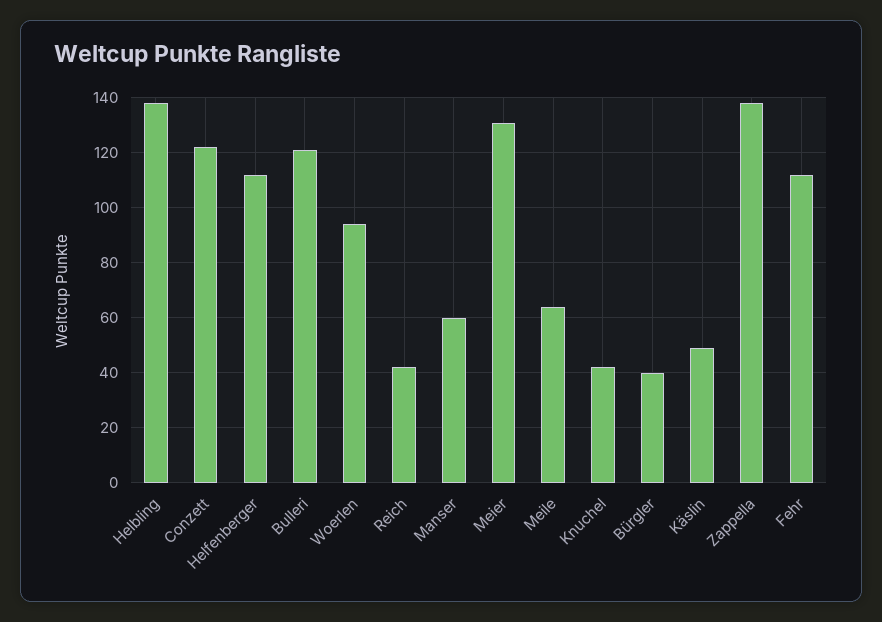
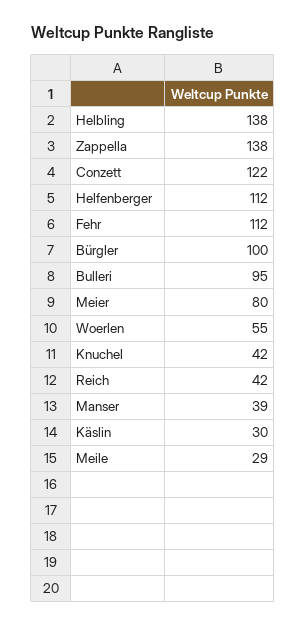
  {
    "Helbling": 138,
    "Conzett": 122,
    "Helfenberger": 112,
-   "Bulleri": 120,
+   "Bulleri": 95,
-   "Woerlen": 95,
+   "Woerlen": 55,
    "Reich": 42,
-   "Manser": 60,
+   "Manser": 39,
-   "Meier": 130,
+   "Meier": 80,
-   "Meile": 65,
+   "Meile": 29,
    "Knuchel": 42,
-   "Bürgler": 40,
+   "Bürgler": 100,
-   "Käslin": 50,
+   "Käslin": 30,
    "Zappella": 138,
    "Fehr": 112
  }

